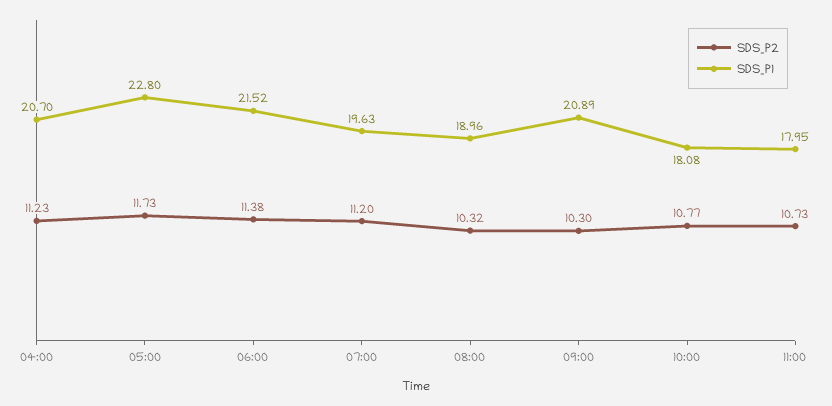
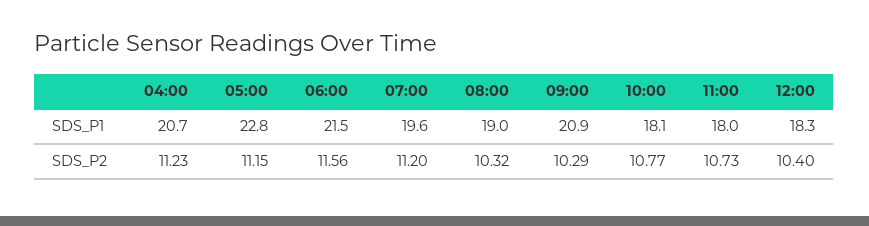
  {
    "SDS_P2": {
      "04:00": 11.23,
-     "05:00": 11.73,
+     "05:00": 11.15,
-     "06:00": 11.38,
+     "06:00": 11.56,
      "07:00": 11.2,
      "08:00": 10.32,
-     "09:00": 10.3,
+     "09:00": 10.29,
      "10:00": 10.77,
-     "11:00": 10.73
+     "11:00": 10.73,
+     "12:00": 10.4
    },
    "SDS_P1": {
      "04:00": 20.7,
      "05:00": 22.8,
      "06:00": 21.52,
      "07:00": 19.63,
      "08:00": 18.96,
      "09:00": 20.89,
      "10:00": 18.08,
-     "11:00": 17.95
+     "11:00": 17.95,
+     "12:00": 18.3
    }
  }

